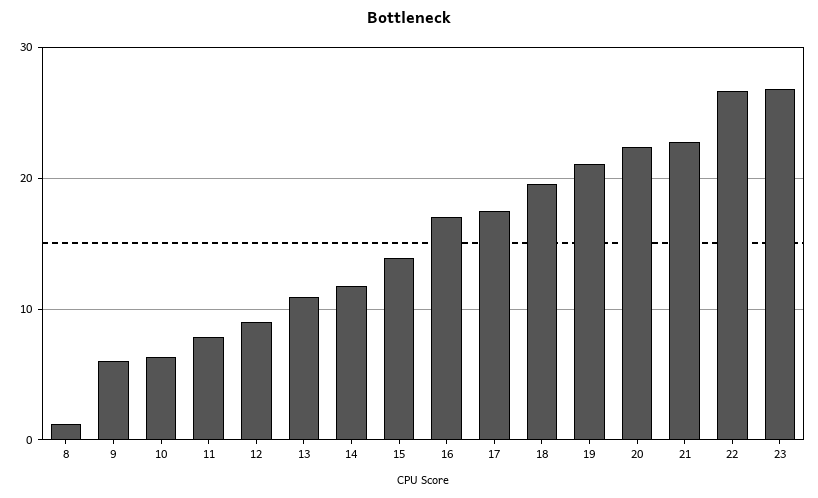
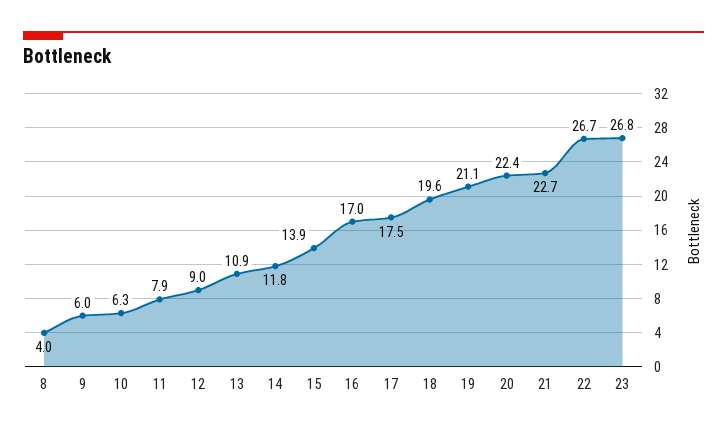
  {
-   "8": 1,
+   "8": 4,
    "9": 6,
    "10": 6.3,
    "11": 7.9,
    "12": 9,
    "13": 10.9,
    "14": 11.8,
    "15": 13.9,
    "16": 17,
    "17": 17.5,
    "18": 19.6,
    "19": 21.1,
    "20": 22.4,
    "21": 22.7,
    "22": 26.7,
    "23": 26.8
  }

